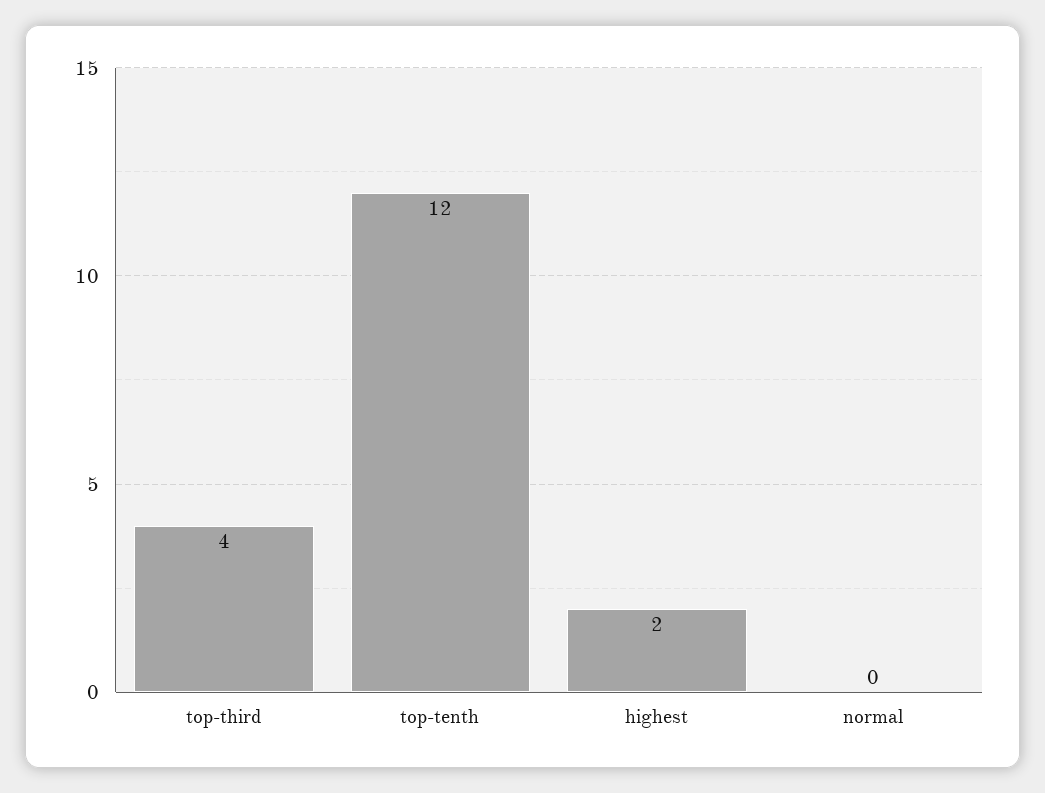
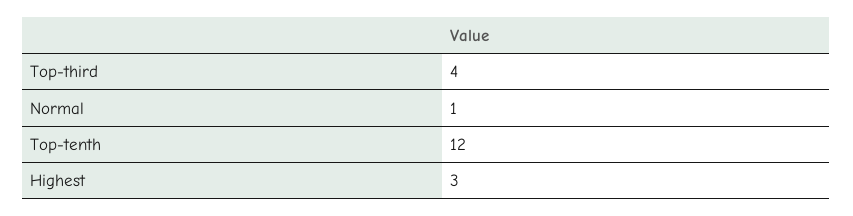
  {
    "top-third": 4,
    "top-tenth": 12,
-   "highest": 2,
+   "highest": 3,
-   "normal": 0
+   "normal": 1
  }

